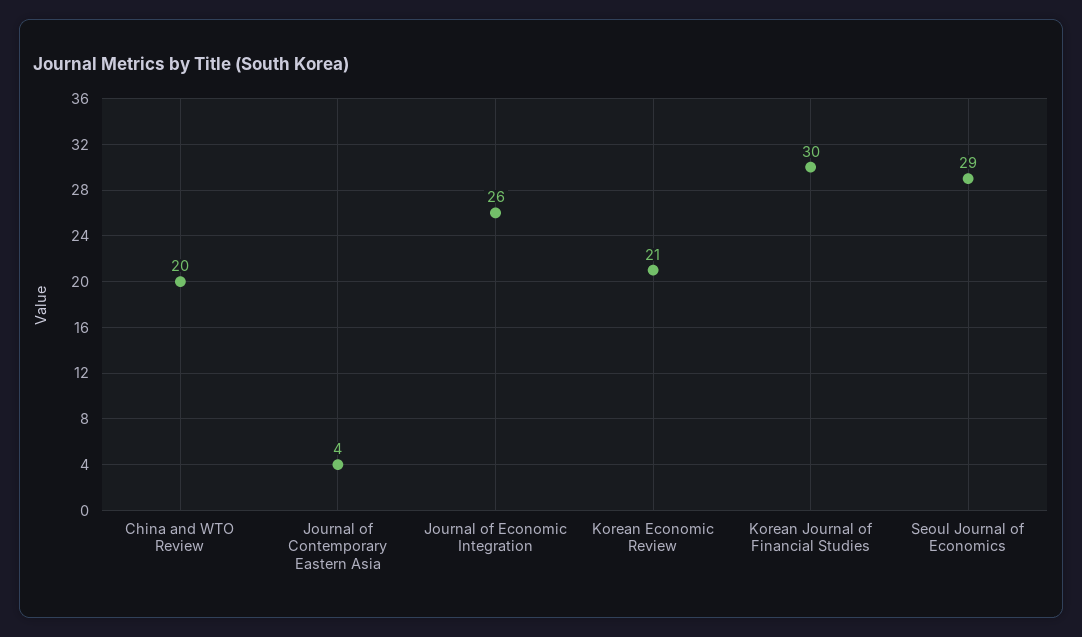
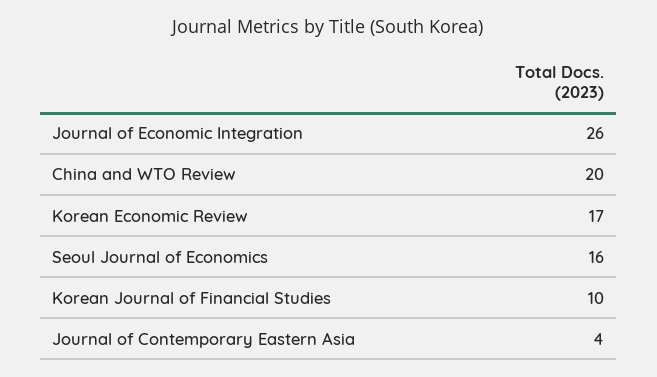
  {
    "China and WTO Review": 20,
    "Journal of Contemporary Eastern Asia": 4,
    "Journal of Economic Integration": 26,
-   "Korean Economic Review": 21,
+   "Korean Economic Review": 17,
-   "Korean Journal of Financial Studies": 30,
+   "Korean Journal of Financial Studies": 10,
-   "Seoul Journal of Economics": 29
+   "Seoul Journal of Economics": 16
  }

